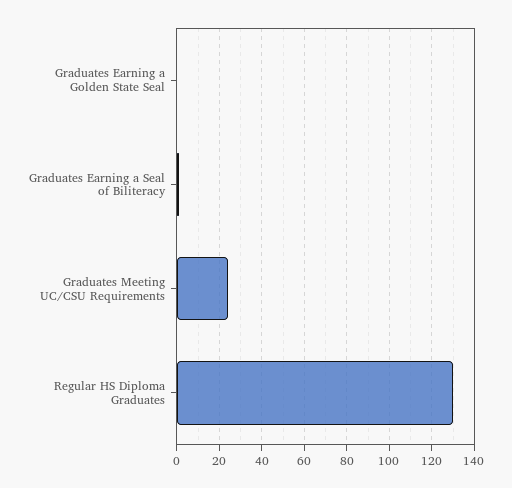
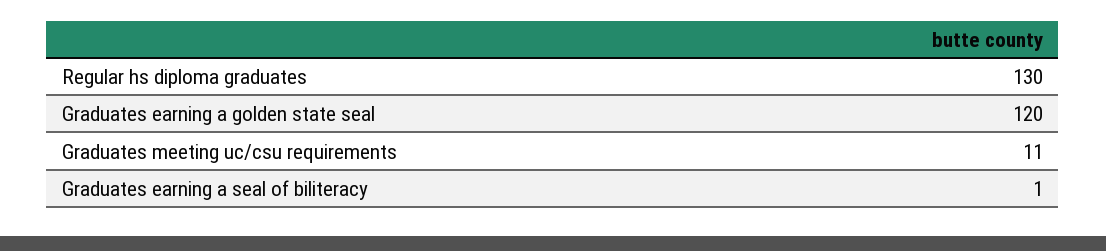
  {
-   "Graduates Earning a Golden State Seal": 0,
+   "Graduates Earning a Golden State Seal": 120,
    "Graduates Earning a Seal of Biliteracy": 1,
-   "Graduates Meeting UC/CSU Requirements": 25,
+   "Graduates Meeting UC/CSU Requirements": 11,
    "Regular HS Diploma Graduates": 130
  }

